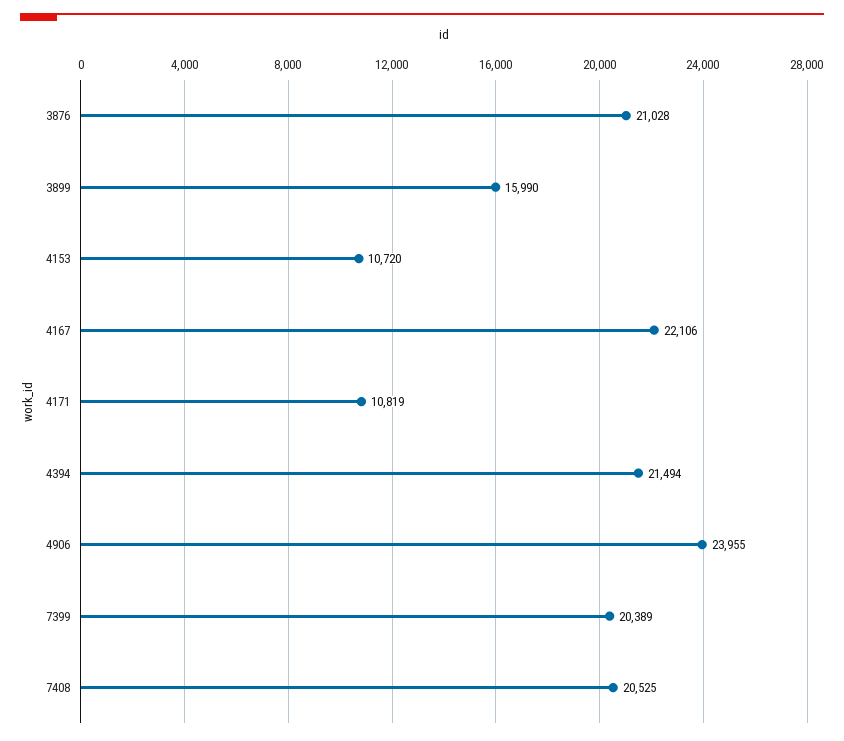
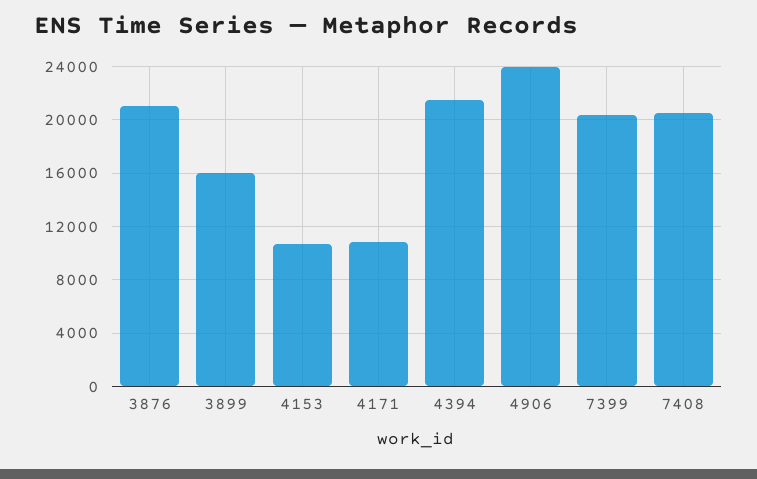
  {
    "3876": 21028,
    "3899": 15990,
    "4153": 10720,
-   "4167": 22106,
    "4171": 10819,
    "4394": 21494,
    "4906": 23955,
    "7399": 20389,
    "7408": 20525
  }

